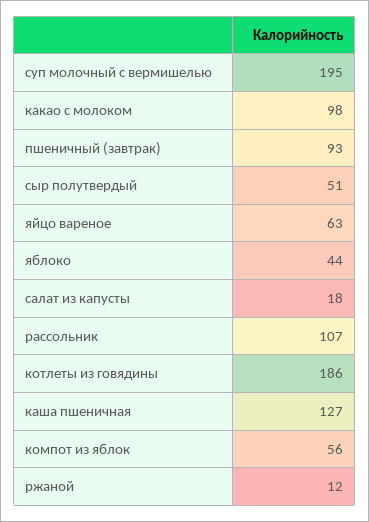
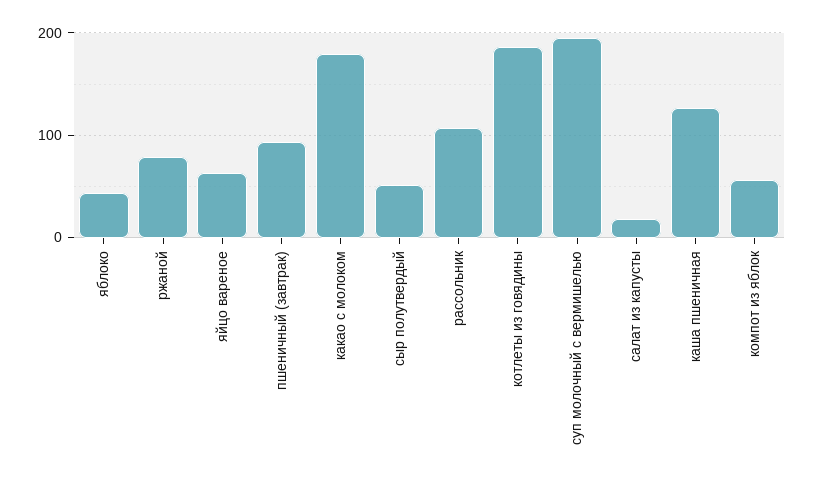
  {
    "суп молочный с вермишелью": 195,
-   "какао с молоком": 98,
+   "какао с молоком": 180,
    "пшеничный (завтрак)": 93,
    "сыр полутвердый": 51,
    "яйцо вареное": 63,
    "яблоко": 44,
    "салат из капусты": 18,
    "рассольник": 107,
    "котлеты из говядины": 186,
    "каша пшеничная": 127,
    "компот из яблок": 56,
-   "ржаной": 12
+   "ржаной": 80
  }

